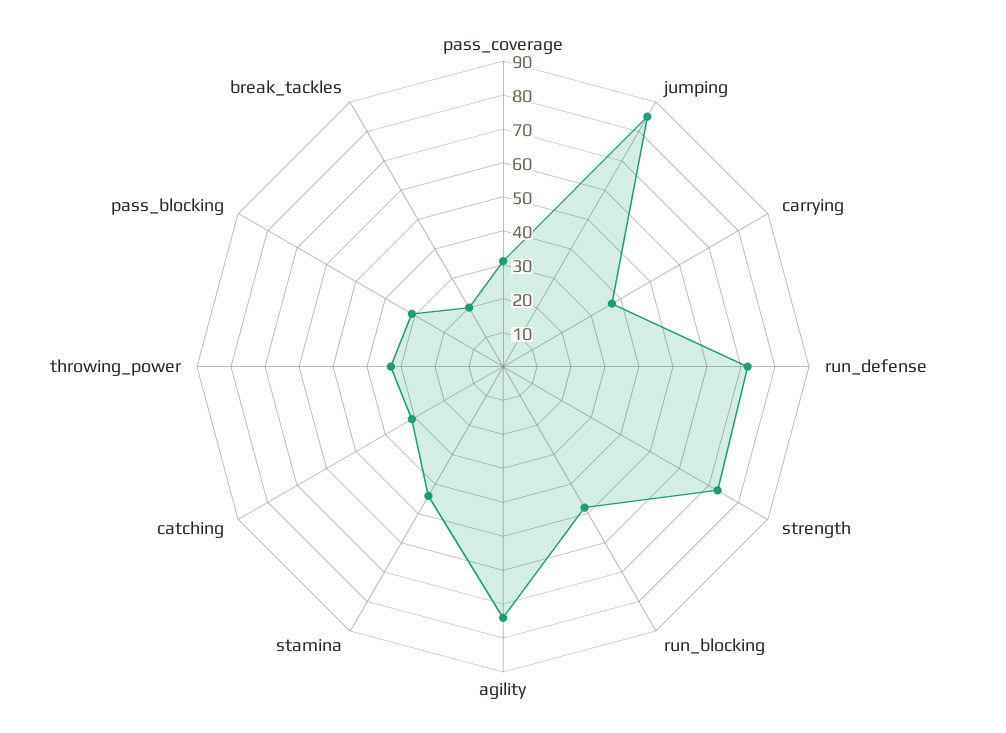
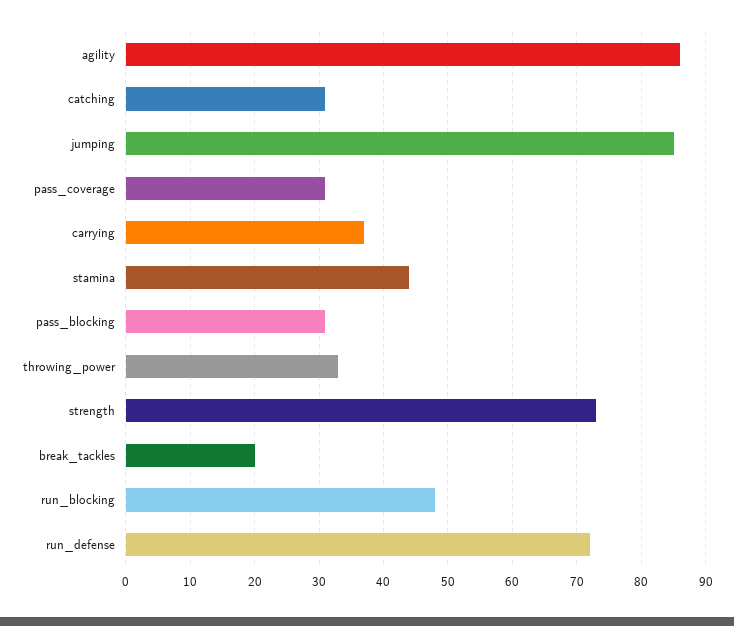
  {
    "pass_coverage": 31,
    "jumping": 85,
    "carrying": 37,
    "run_defense": 72,
    "strength": 73,
    "run_blocking": 48,
-   "agility": 75,
+   "agility": 86,
    "stamina": 44,
    "catching": 31,
    "throwing_power": 33,
    "pass_blocking": 31,
    "break_tackles": 20
  }

